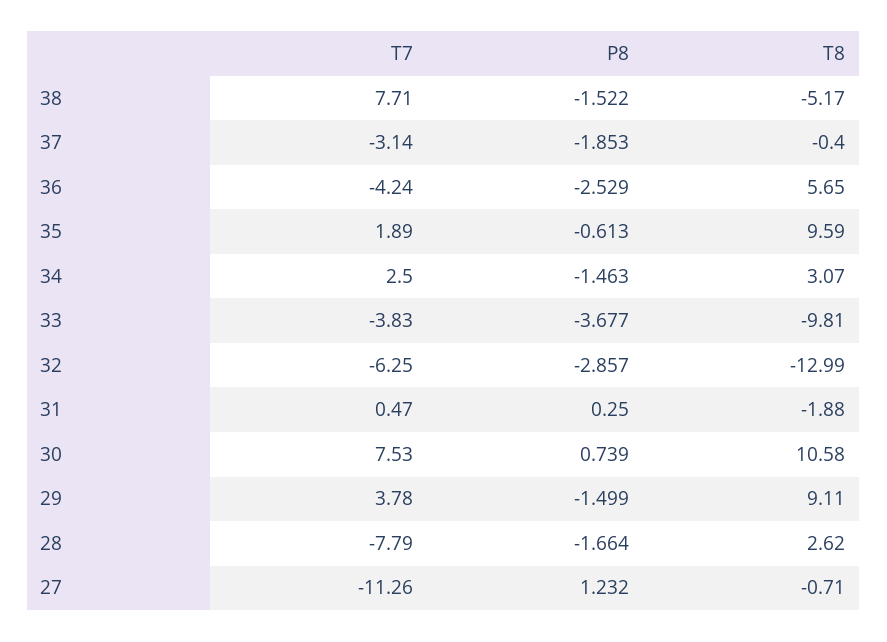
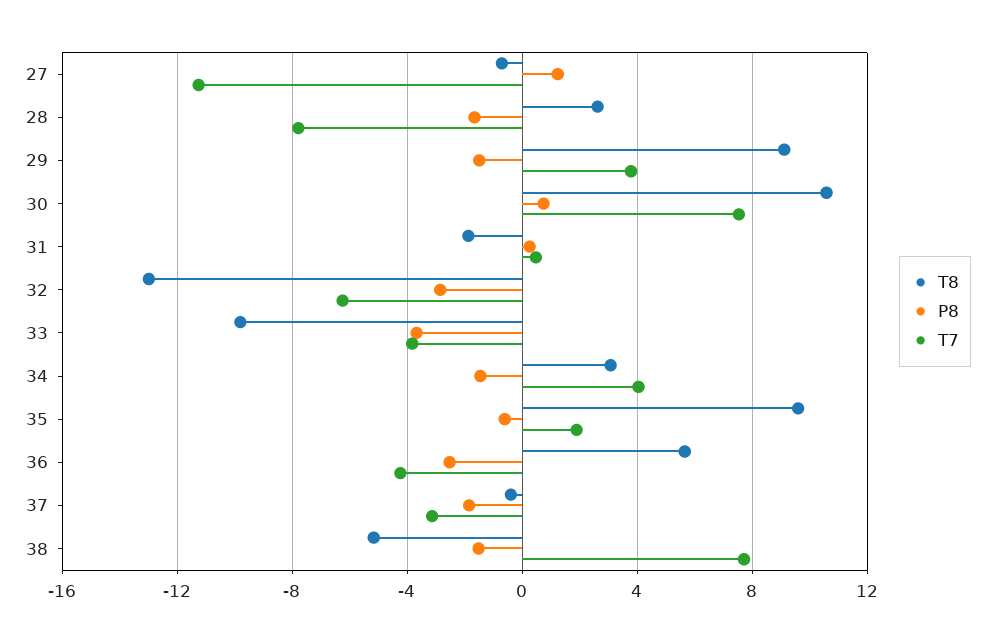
  {
    "T7": {
      "38": 7.71,
      "37": -3.14,
      "36": -4.24,
      "35": 1.89,
-     "34": 2.5,
+     "34": 4,
      "33": -3.83,
      "32": -6.25,
      "31": 0.47,
      "30": 7.53,
      "29": 3.78,
      "28": -7.79,
      "27": -11.26
    },
    "P8": {
      "38": -1.522,
      "37": -1.853,
      "36": -2.529,
      "35": -0.613,
      "34": -1.463,
      "33": -3.677,
      "32": -2.857,
      "31": 0.25,
      "30": 0.739,
      "29": -1.499,
      "28": -1.664,
      "27": 1.232
    },
    "T8": {
      "38": -5.17,
      "37": -0.4,
      "36": 5.65,
      "35": 9.59,
      "34": 3.07,
      "33": -9.81,
      "32": -12.99,
      "31": -1.88,
      "30": 10.58,
      "29": 9.11,
      "28": 2.62,
      "27": -0.71
    }
  }

